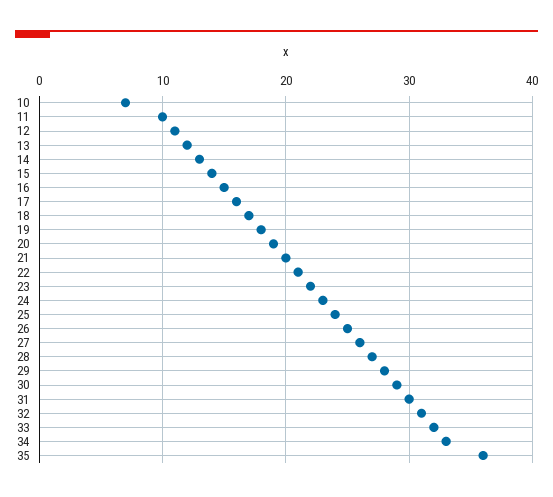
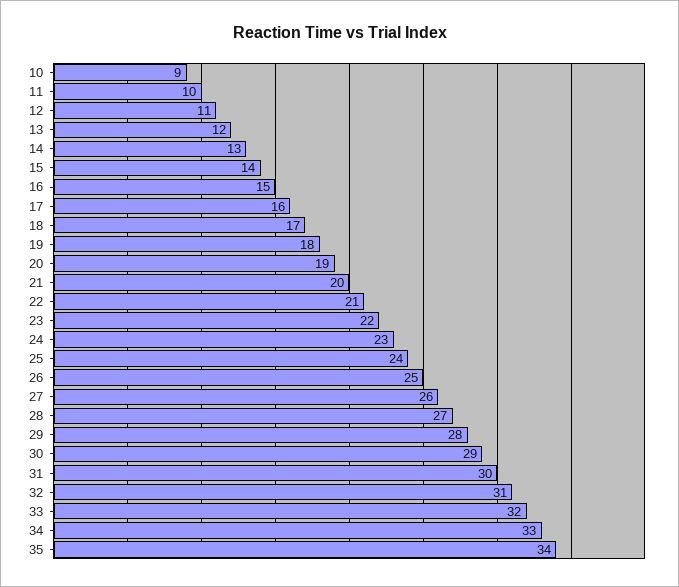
  {
-   "10": 7,
+   "10": 9,
    "11": 10,
    "12": 11,
    "13": 12,
    "14": 13,
    "15": 14,
    "16": 15,
    "17": 16,
    "18": 17,
    "19": 18,
    "20": 19,
    "21": 20,
    "22": 21,
    "23": 22,
    "24": 23,
    "25": 24,
    "26": 25,
    "27": 26,
    "28": 27,
    "29": 28,
    "30": 29,
    "31": 30,
    "32": 31,
    "33": 32,
    "34": 33,
-   "35": 36
+   "35": 34
  }

